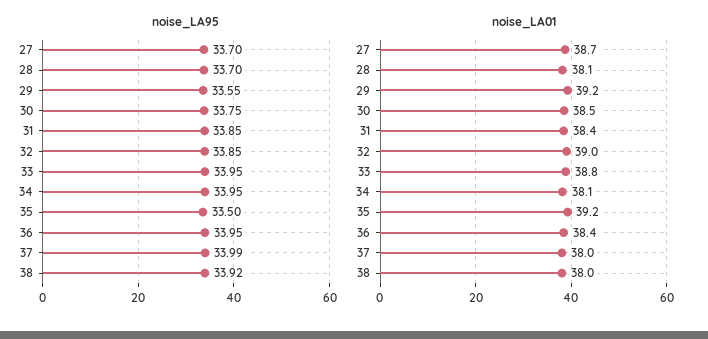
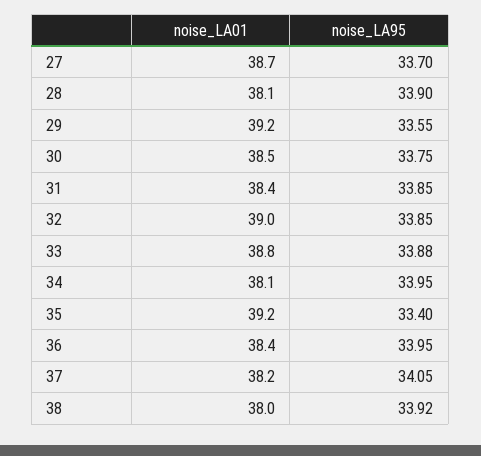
  {
    "noise_LA95": {
      "27": 33.7,
-     "28": 33.7,
+     "28": 33.9,
      "29": 33.55,
      "30": 33.75,
      "31": 33.85,
      "32": 33.85,
-     "33": 33.95,
+     "33": 33.88,
      "34": 33.95,
-     "35": 33.5,
+     "35": 33.4,
      "36": 33.95,
-     "37": 33.99,
+     "37": 34.05,
      "38": 33.92
    },
    "noise_LA01": {
      "27": 38.7,
      "28": 38.1,
      "29": 39.2,
      "30": 38.5,
      "31": 38.4,
      "32": 39,
      "33": 38.8,
      "34": 38.1,
      "35": 39.2,
      "36": 38.4,
-     "37": 38,
+     "37": 38.2,
      "38": 38
    }
  }

